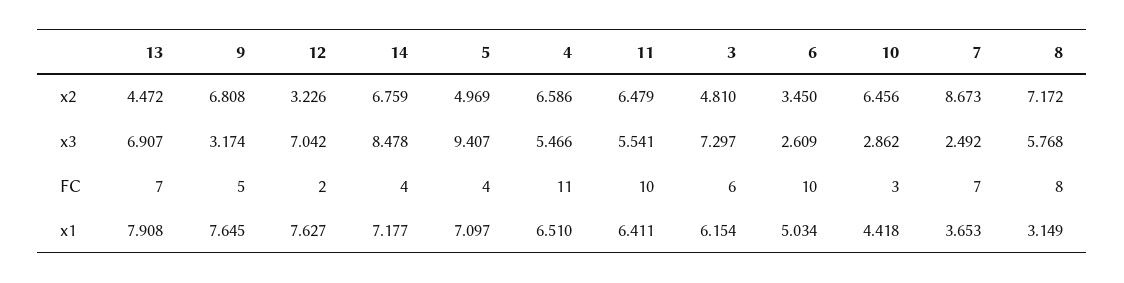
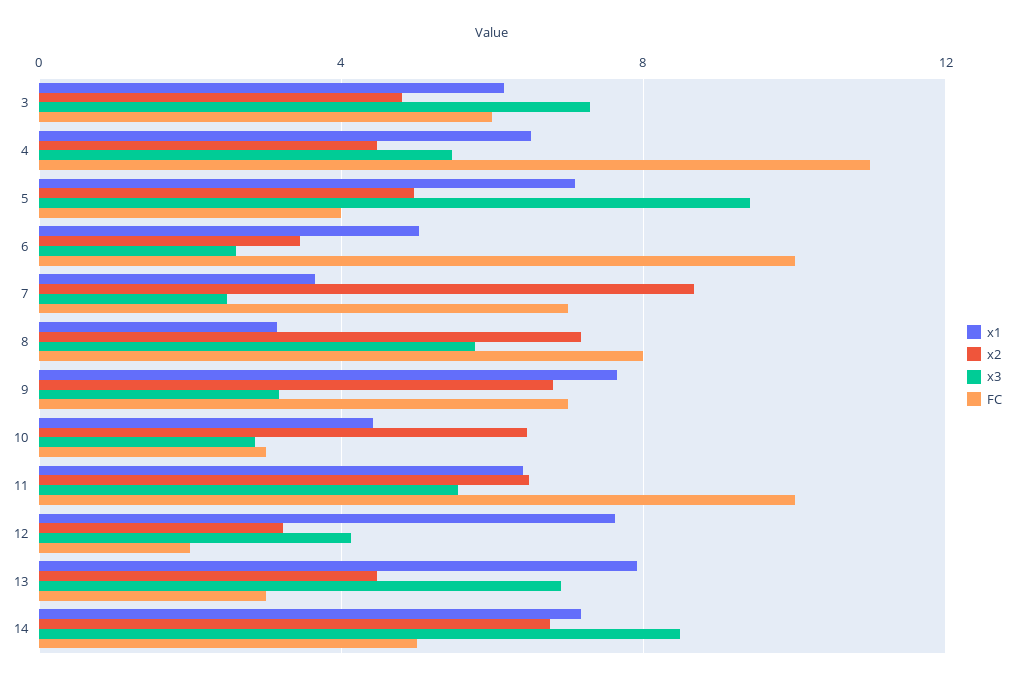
  {
    "x2": {
      "13": 4.472,
      "9": 6.808,
      "12": 3.226,
      "14": 6.759,
      "5": 4.969,
-     "4": 6.586,
+     "4": 4.5,
      "11": 6.479,
      "3": 4.81,
      "6": 3.45,
      "10": 6.456,
      "7": 8.673,
      "8": 7.172
    },
    "x3": {
      "13": 6.907,
      "9": 3.174,
-     "12": 7.042,
+     "12": 4,
      "14": 8.478,
      "5": 9.407,
      "4": 5.466,
      "11": 5.541,
      "3": 7.297,
      "6": 2.609,
      "10": 2.862,
      "7": 2.492,
      "8": 5.768
    },
    "FC": {
-     "13": 7,
+     "13": 3,
-     "9": 5,
+     "9": 7,
      "12": 2,
-     "14": 4,
+     "14": 5,
      "5": 4,
      "4": 11,
      "11": 10,
      "3": 6,
      "6": 10,
      "10": 3,
      "7": 7,
      "8": 8
    },
    "x1": {
      "13": 7.908,
      "9": 7.645,
      "12": 7.627,
      "14": 7.177,
      "5": 7.097,
      "4": 6.51,
      "11": 6.411,
      "3": 6.154,
      "6": 5.034,
      "10": 4.418,
      "7": 3.653,
      "8": 3.149
    }
  }

